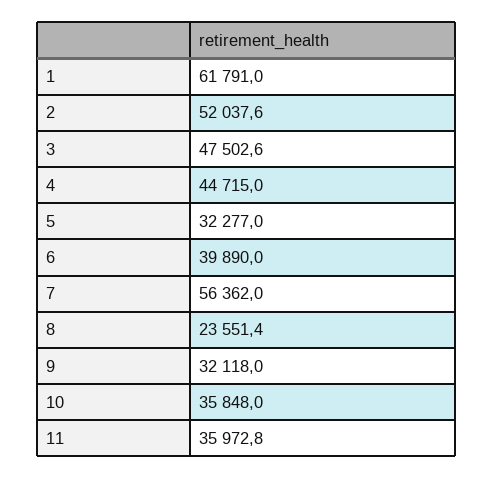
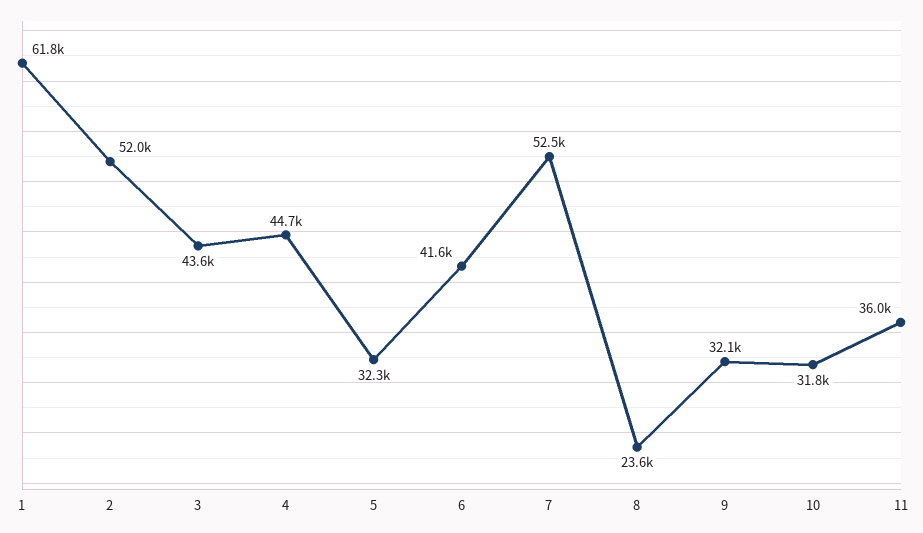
  {
    "1": 61791,
    "2": 52037.6,
-   "3": 47502.6,
+   "3": 43600,
    "4": 44715,
    "5": 32277,
-   "6": 39890,
+   "6": 41600,
-   "7": 56362,
+   "7": 52500,
    "8": 23551.4,
    "9": 32118,
-   "10": 35848,
+   "10": 31800,
    "11": 35972.8
  }

